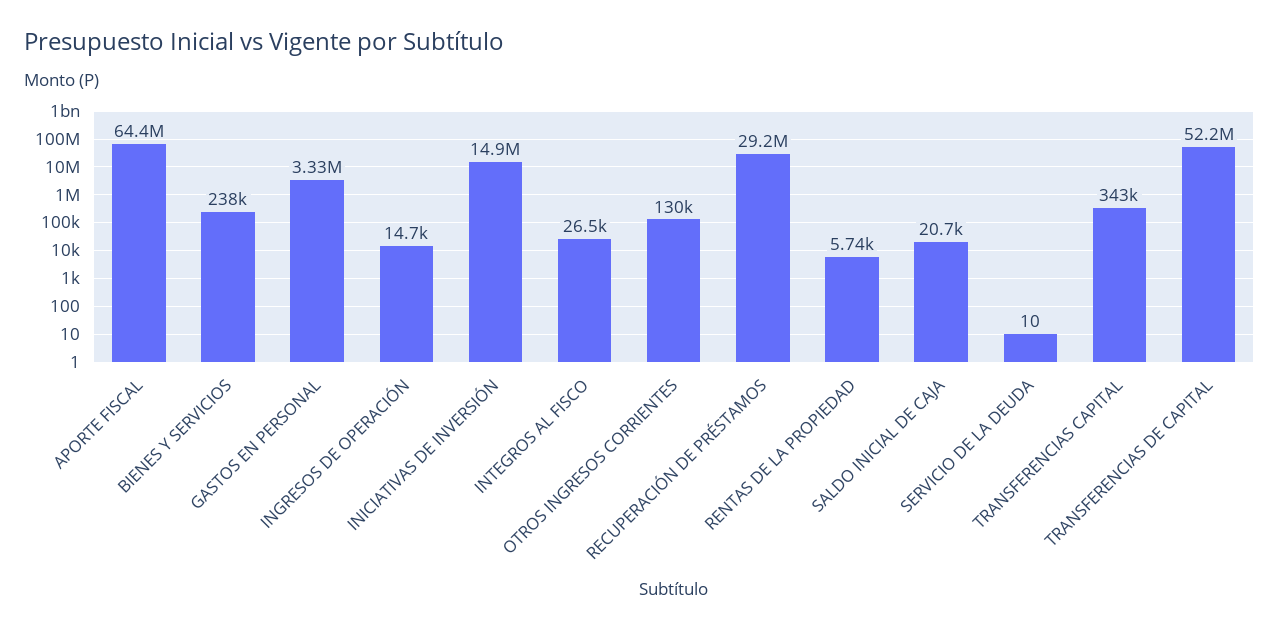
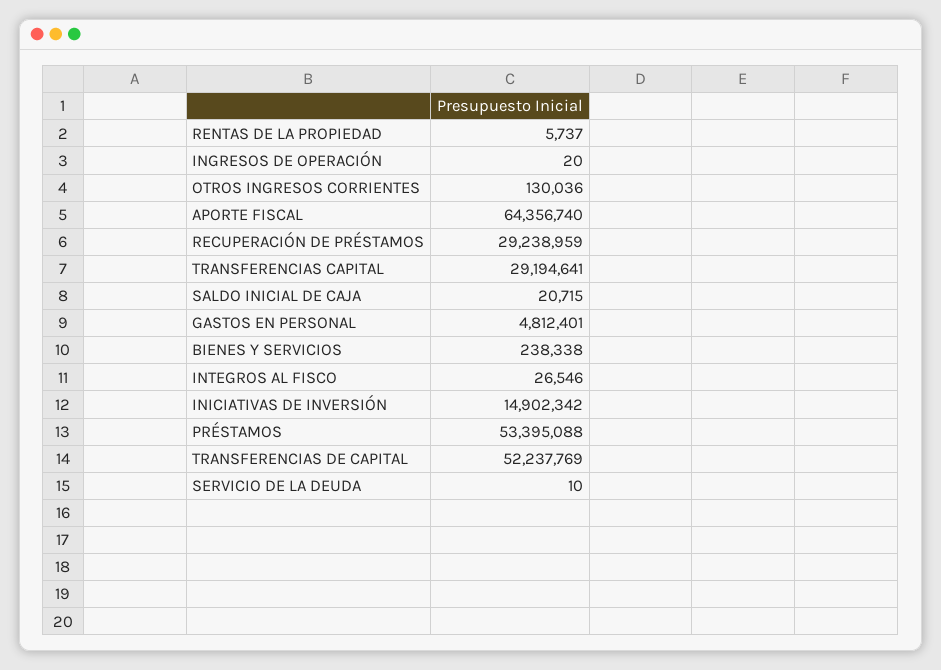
  {
    "APORTE FISCAL": 64356740,
    "BIENES Y SERVICIOS": 238338,
-   "GASTOS EN PERSONAL": 3330000,
+   "GASTOS EN PERSONAL": 4812401,
-   "INGRESOS DE OPERACIÓN": 14700,
+   "INGRESOS DE OPERACIÓN": 20,
    "INICIATIVAS DE INVERSIÓN": 14902342,
    "INTEGROS AL FISCO": 26546,
    "OTROS INGRESOS CORRIENTES": 130036,
    "RECUPERACIÓN DE PRÉSTAMOS": 29238959,
    "RENTAS DE LA PROPIEDAD": 5737,
    "SALDO INICIAL DE CAJA": 20715,
    "SERVICIO DE LA DEUDA": 10,
-   "TRANSFERENCIAS CAPITAL": 343000,
+   "TRANSFERENCIAS CAPITAL": 29194641,
-   "TRANSFERENCIAS DE CAPITAL": 52237769
+   "TRANSFERENCIAS DE CAPITAL": 52237769,
+   "PRÉSTAMOS": 53395088
  }

